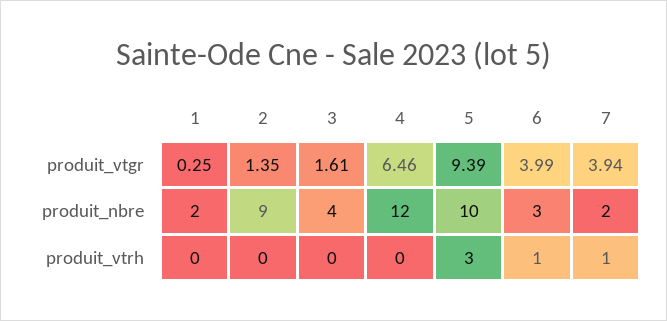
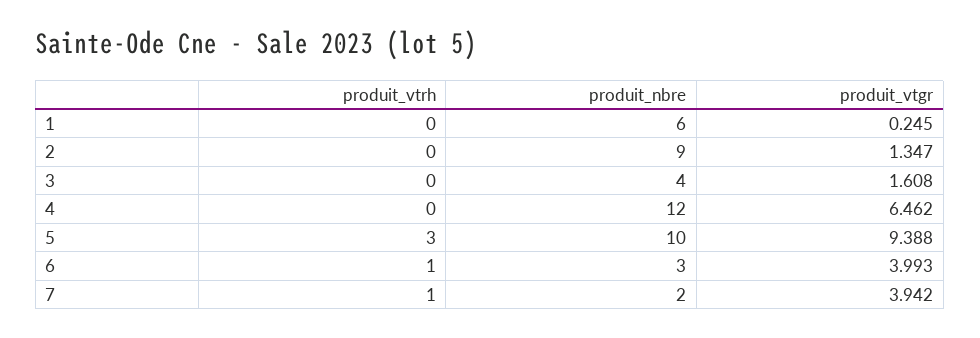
  {
    "1": {
      "produit_vtgr": 0.245,
-     "produit_nbre": 2,
+     "produit_nbre": 6,
      "produit_vtrh": 0
    },
    "2": {
      "produit_vtgr": 1.347,
      "produit_nbre": 9,
      "produit_vtrh": 0
    },
    "3": {
      "produit_vtgr": 1.608,
      "produit_nbre": 4,
      "produit_vtrh": 0
    },
    "4": {
      "produit_vtgr": 6.462,
      "produit_nbre": 12,
      "produit_vtrh": 0
    },
    "5": {
      "produit_vtgr": 9.388,
      "produit_nbre": 10,
      "produit_vtrh": 3
    },
    "6": {
      "produit_vtgr": 3.993,
      "produit_nbre": 3,
      "produit_vtrh": 1
    },
    "7": {
      "produit_vtgr": 3.942,
      "produit_nbre": 2,
      "produit_vtrh": 1
    }
  }

